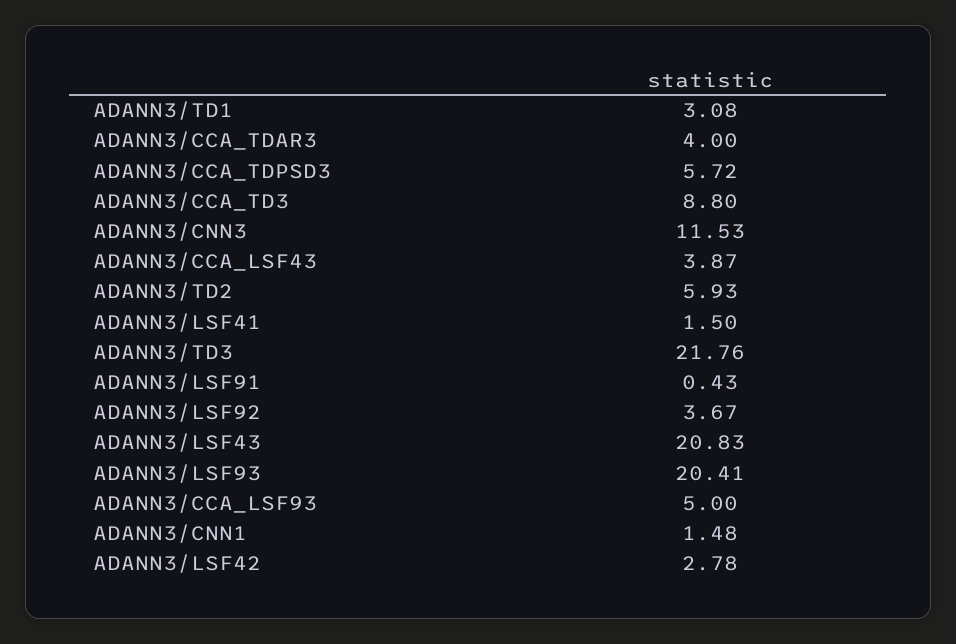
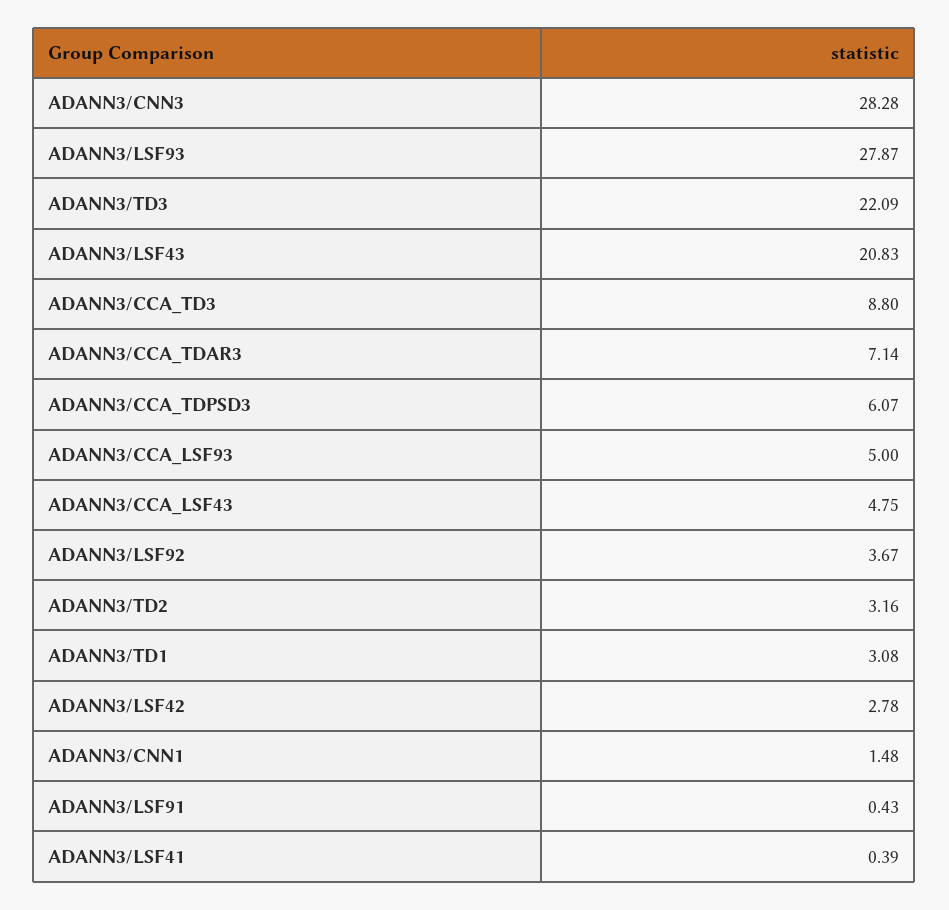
  {
    "ADANN3/TD1": 3.08,
-   "ADANN3/CCA_TDAR3": 4,
+   "ADANN3/CCA_TDAR3": 7.14,
-   "ADANN3/CCA_TDPSD3": 5.72,
+   "ADANN3/CCA_TDPSD3": 6.07,
    "ADANN3/CCA_TD3": 8.8,
-   "ADANN3/CNN3": 11.53,
+   "ADANN3/CNN3": 28.28,
-   "ADANN3/CCA_LSF43": 3.87,
+   "ADANN3/CCA_LSF43": 4.75,
-   "ADANN3/TD2": 5.93,
+   "ADANN3/TD2": 3.16,
-   "ADANN3/LSF41": 1.5,
+   "ADANN3/LSF41": 0.39,
-   "ADANN3/TD3": 21.76,
+   "ADANN3/TD3": 22.09,
    "ADANN3/LSF91": 0.43,
    "ADANN3/LSF92": 3.67,
    "ADANN3/LSF43": 20.83,
-   "ADANN3/LSF93": 20.41,
+   "ADANN3/LSF93": 27.87,
    "ADANN3/CCA_LSF93": 5,
    "ADANN3/CNN1": 1.48,
    "ADANN3/LSF42": 2.78
  }

